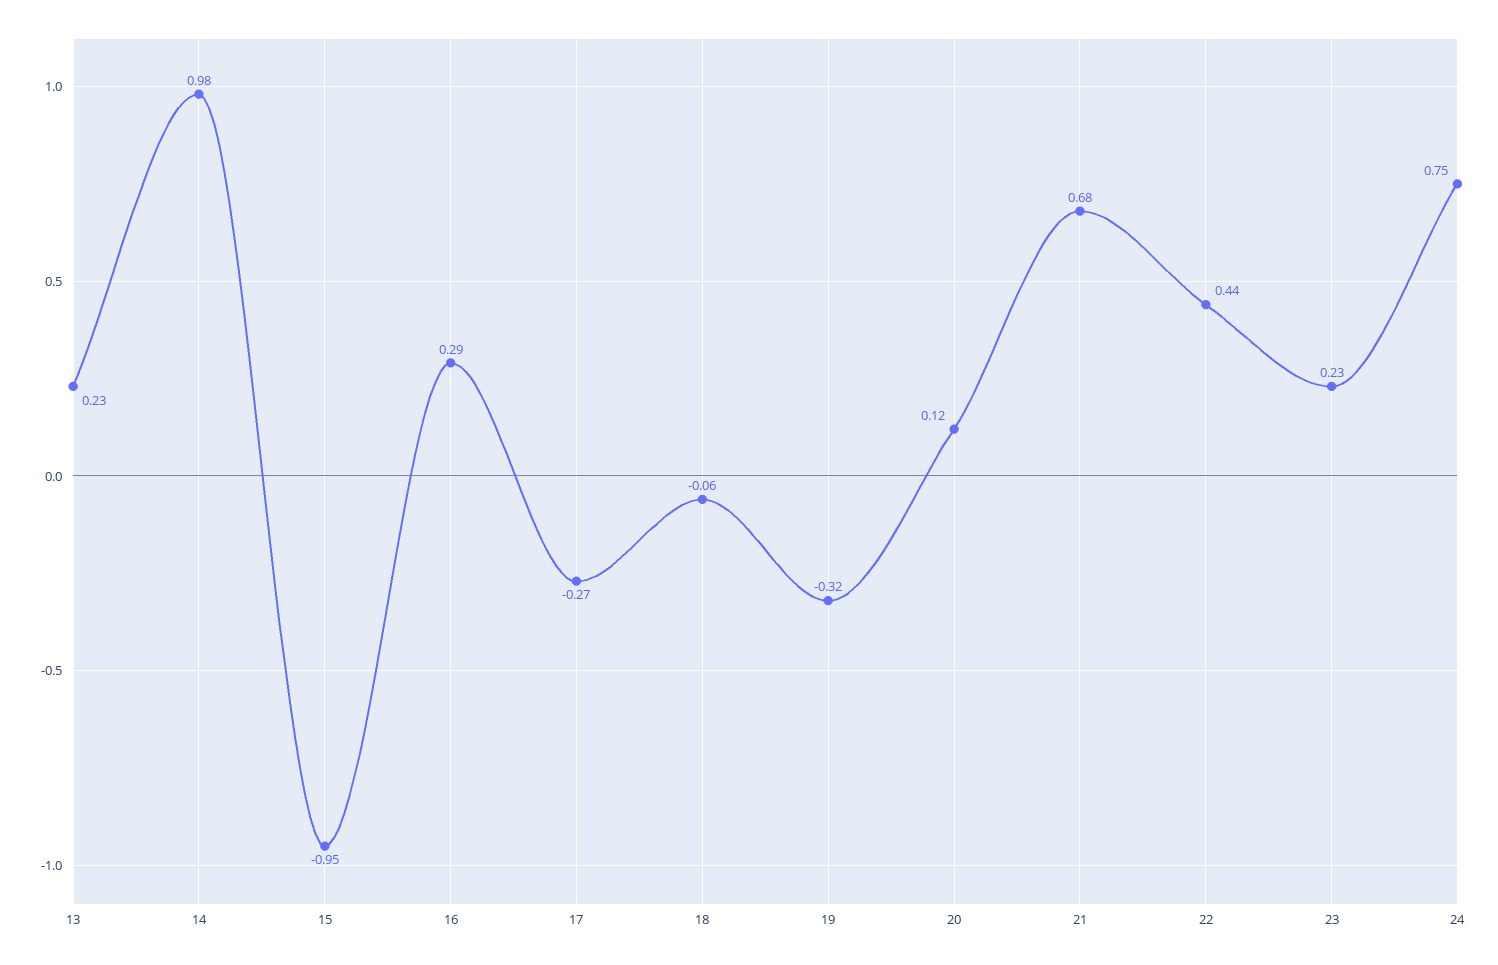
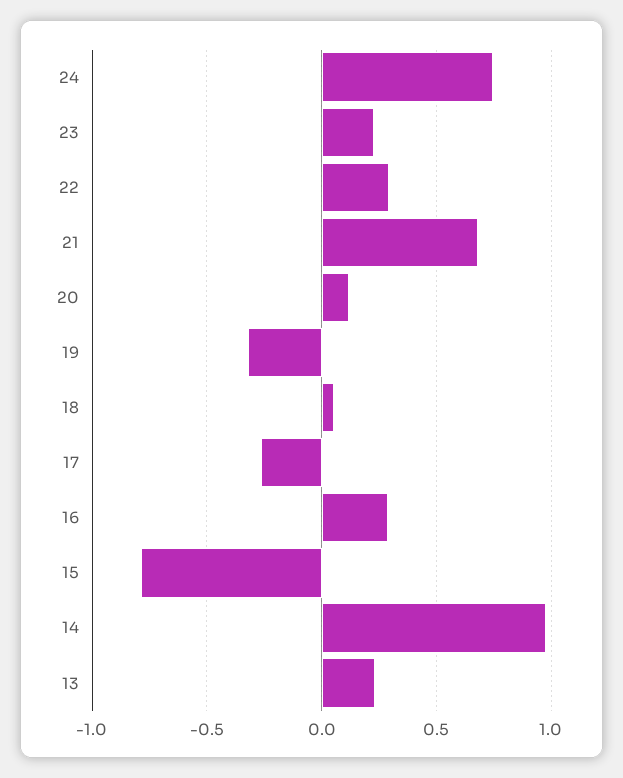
  {
    "13": 0.23,
    "14": 0.98,
-   "15": -0.95,
+   "15": -0.8,
    "16": 0.29,
    "17": -0.27,
-   "18": -0.06,
+   "18": 0.05,
    "19": -0.32,
    "20": 0.12,
    "21": 0.68,
-   "22": 0.44,
+   "22": 0.3,
    "23": 0.23,
    "24": 0.75
  }

